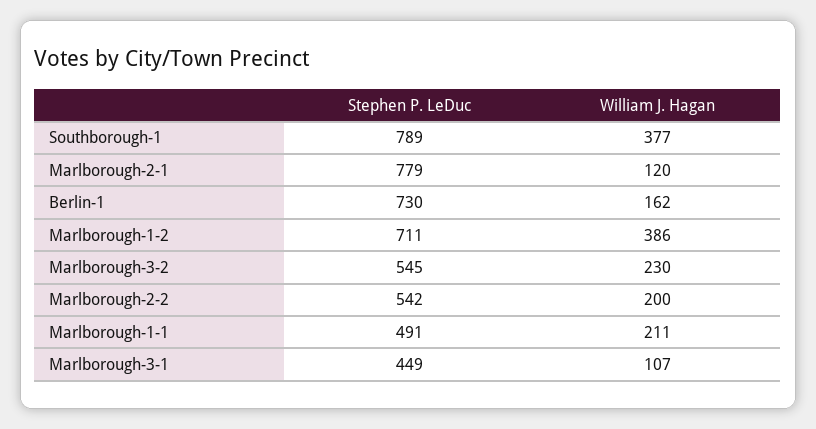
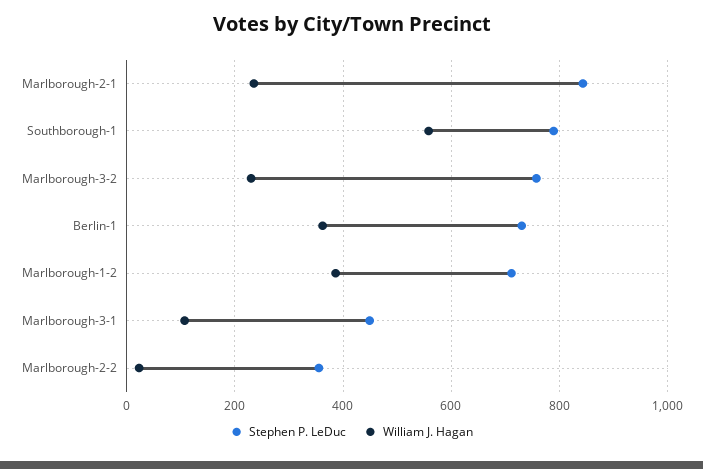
  {
    "Stephen P. LeDuc": {
      "Southborough-1": 789,
-     "Marlborough-2-1": 779,
+     "Marlborough-2-1": 840,
      "Berlin-1": 730,
      "Marlborough-1-2": 711,
-     "Marlborough-3-2": 545,
+     "Marlborough-3-2": 760,
-     "Marlborough-2-2": 542,
+     "Marlborough-2-2": 360,
-     "Marlborough-1-1": 491,
      "Marlborough-3-1": 449
    },
    "William J. Hagan": {
-     "Southborough-1": 377,
+     "Southborough-1": 560,
-     "Marlborough-2-1": 120,
+     "Marlborough-2-1": 240,
-     "Berlin-1": 162,
+     "Berlin-1": 360,
      "Marlborough-1-2": 386,
      "Marlborough-3-2": 230,
-     "Marlborough-2-2": 200,
+     "Marlborough-2-2": 20,
-     "Marlborough-1-1": 211,
      "Marlborough-3-1": 107
    }
  }

